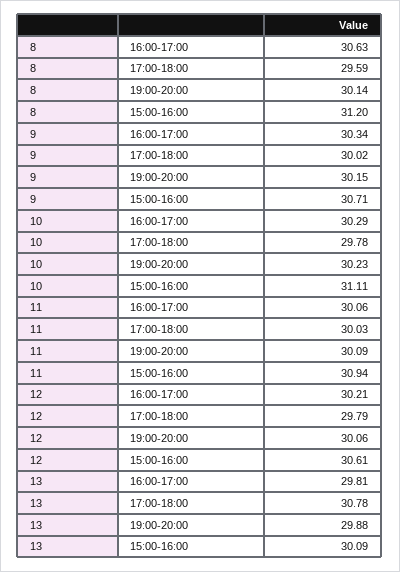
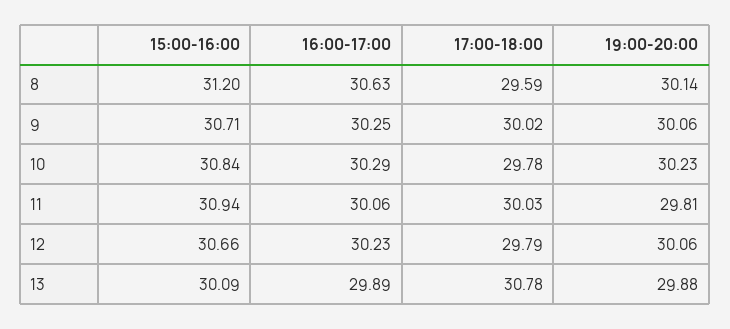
  {
    "8": {
      "16:00-17:00": 30.63,
      "17:00-18:00": 29.59,
      "19:00-20:00": 30.14,
      "15:00-16:00": 31.2
    },
    "9": {
-     "16:00-17:00": 30.34,
+     "16:00-17:00": 30.25,
      "17:00-18:00": 30.02,
-     "19:00-20:00": 30.15,
+     "19:00-20:00": 30.06,
      "15:00-16:00": 30.71
    },
    "10": {
      "16:00-17:00": 30.29,
      "17:00-18:00": 29.78,
      "19:00-20:00": 30.23,
-     "15:00-16:00": 31.11
+     "15:00-16:00": 30.84
    },
    "11": {
      "16:00-17:00": 30.06,
      "17:00-18:00": 30.03,
-     "19:00-20:00": 30.09,
+     "19:00-20:00": 29.81,
      "15:00-16:00": 30.94
    },
    "12": {
-     "16:00-17:00": 30.21,
+     "16:00-17:00": 30.23,
      "17:00-18:00": 29.79,
      "19:00-20:00": 30.06,
-     "15:00-16:00": 30.61
+     "15:00-16:00": 30.66
    },
    "13": {
-     "16:00-17:00": 29.81,
+     "16:00-17:00": 29.89,
      "17:00-18:00": 30.78,
      "19:00-20:00": 29.88,
      "15:00-16:00": 30.09
    }
  }

